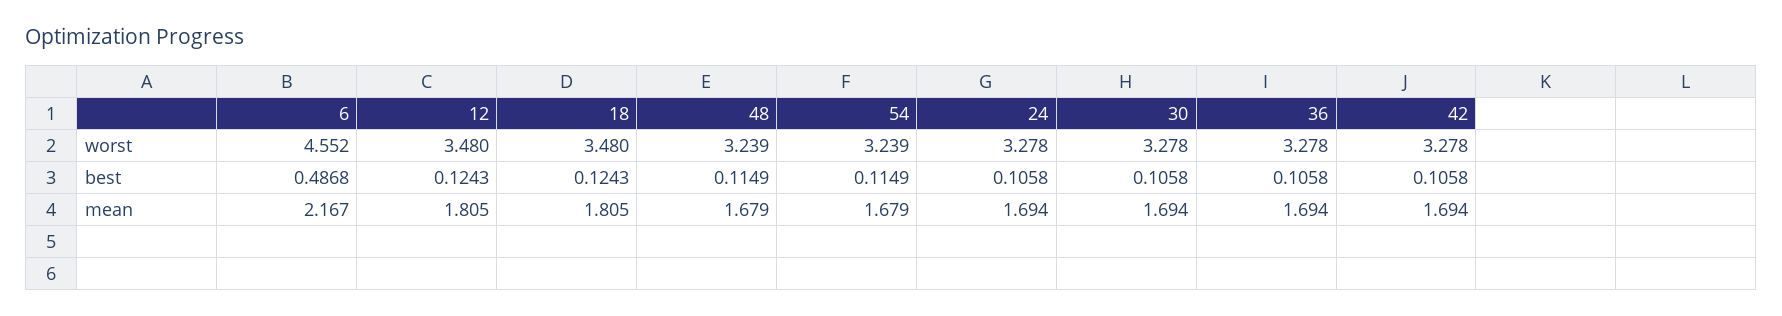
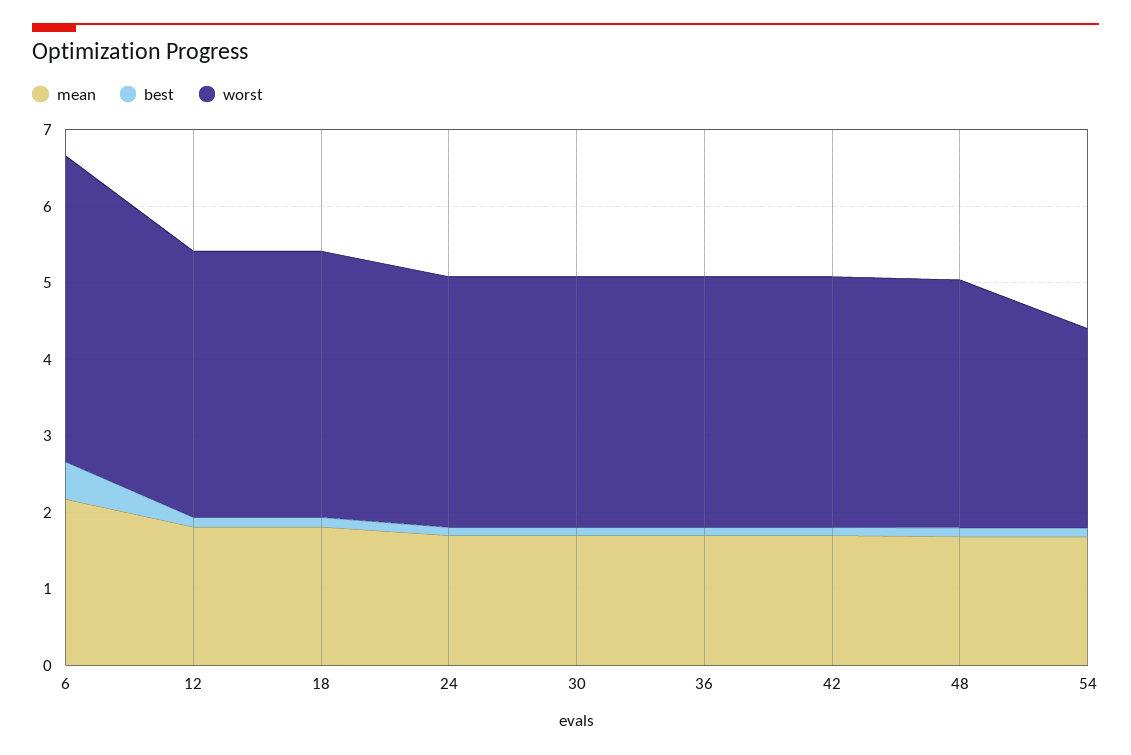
  {
    "worst": {
-     "6": 4.552,
+     "6": 4,
      "12": 3.48,
      "18": 3.48,
      "48": 3.239,
-     "54": 3.239,
+     "54": 2.6,
      "24": 3.278,
      "30": 3.278,
      "36": 3.278,
      "42": 3.278
    },
    "best": {
      "6": 0.4868,
      "12": 0.1243,
      "18": 0.1243,
      "48": 0.1149,
      "54": 0.1149,
      "24": 0.1058,
      "30": 0.1058,
      "36": 0.1058,
      "42": 0.1058
    },
    "mean": {
      "6": 2.167,
      "12": 1.805,
      "18": 1.805,
      "48": 1.679,
      "54": 1.679,
      "24": 1.694,
      "30": 1.694,
      "36": 1.694,
      "42": 1.694
    }
  }

